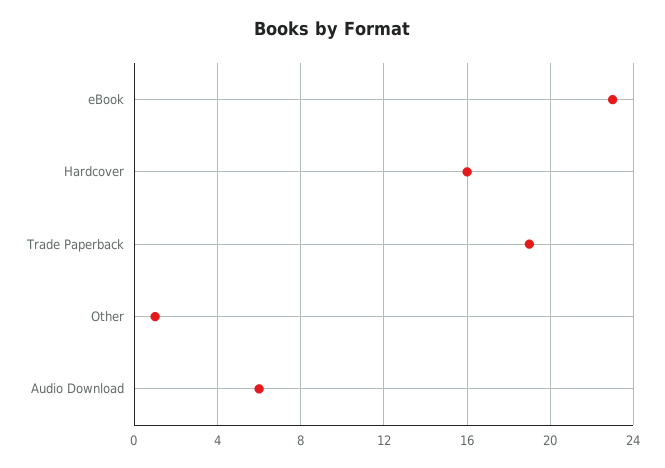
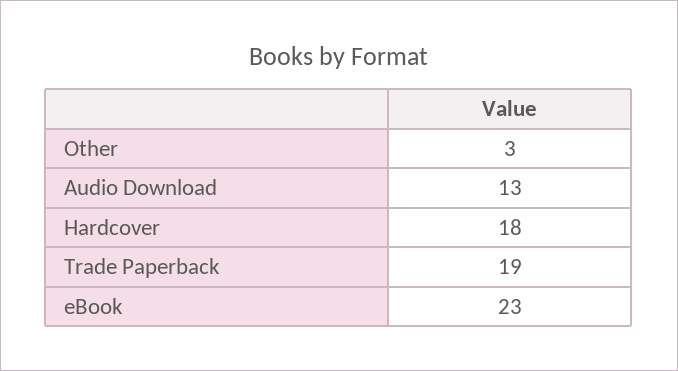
  {
    "eBook": 23,
-   "Hardcover": 16,
+   "Hardcover": 18,
    "Trade Paperback": 19,
-   "Other": 1,
+   "Other": 3,
-   "Audio Download": 6
+   "Audio Download": 13
  }

